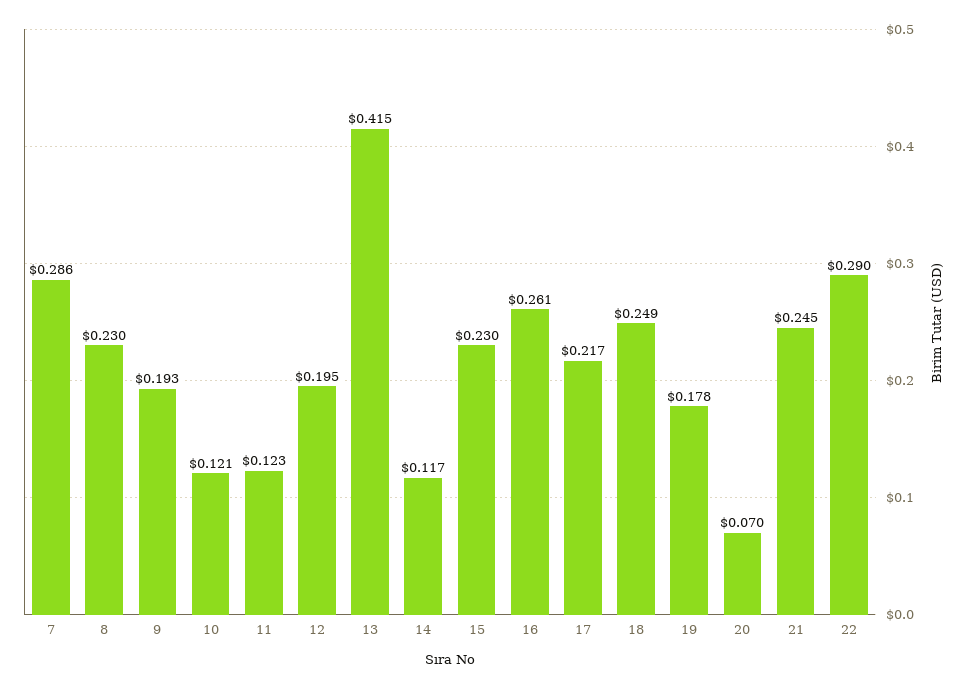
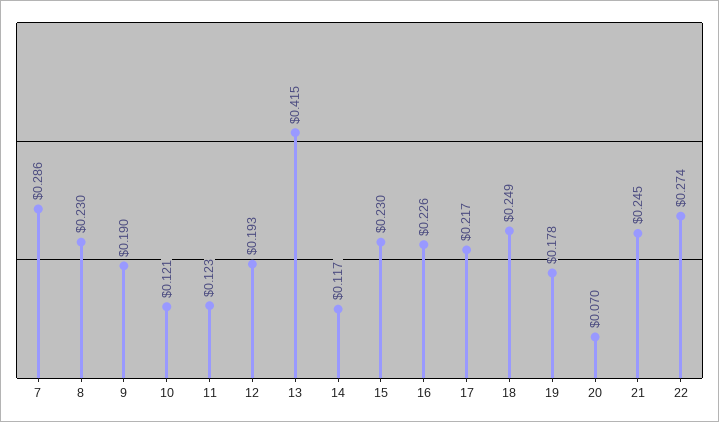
  {
    "7": 0.286,
    "8": 0.23,
-   "9": 0.193,
+   "9": 0.19,
    "10": 0.121,
    "11": 0.123,
-   "12": 0.195,
+   "12": 0.193,
    "13": 0.415,
    "14": 0.117,
    "15": 0.23,
-   "16": 0.261,
+   "16": 0.226,
    "17": 0.217,
    "18": 0.249,
    "19": 0.178,
    "20": 0.07,
    "21": 0.245,
-   "22": 0.29
+   "22": 0.274
  }

